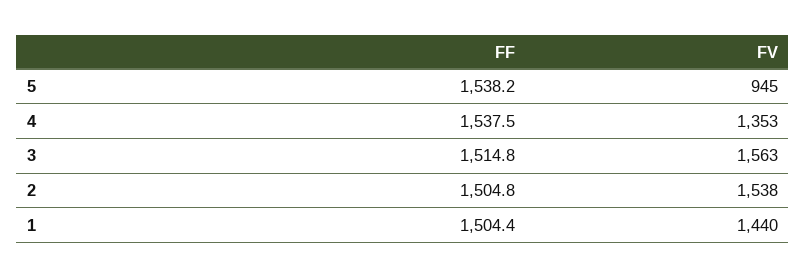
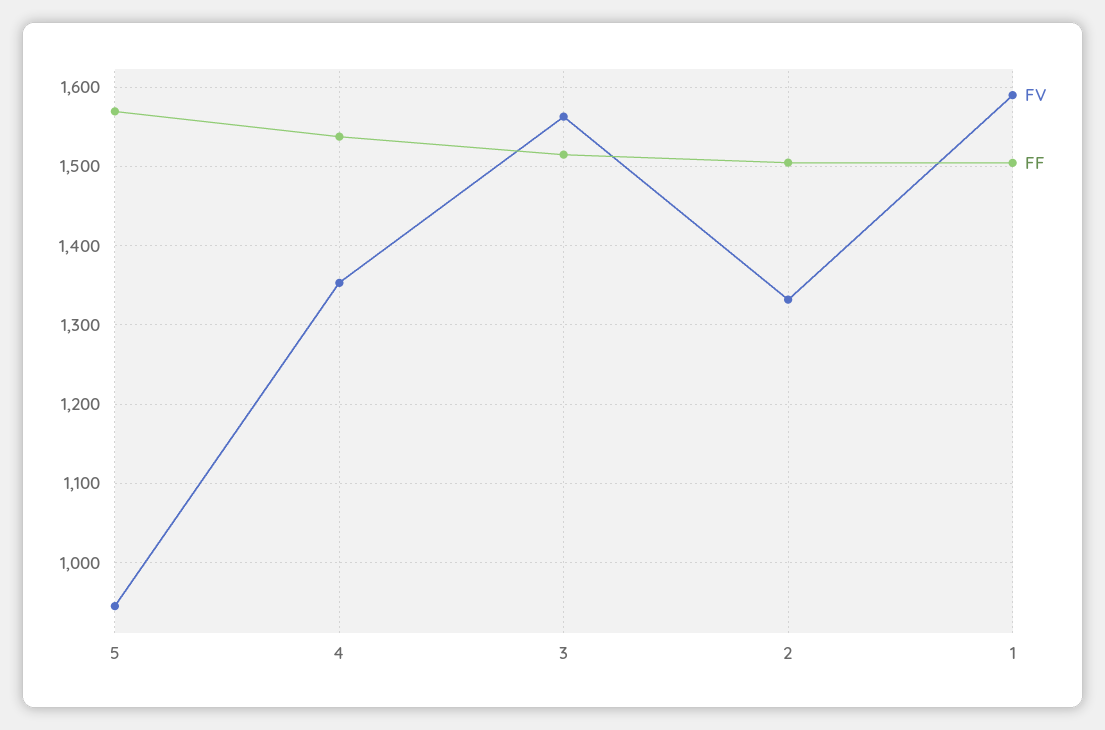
  {
    "FF": {
-     "5": 1538.2,
+     "5": 1570,
      "4": 1537.5,
      "3": 1514.8,
      "2": 1504.8,
      "1": 1504.4
    },
    "FV": {
      "5": 945,
      "4": 1353,
      "3": 1563,
-     "2": 1538,
+     "2": 1330,
-     "1": 1440
+     "1": 1590
    }
  }

